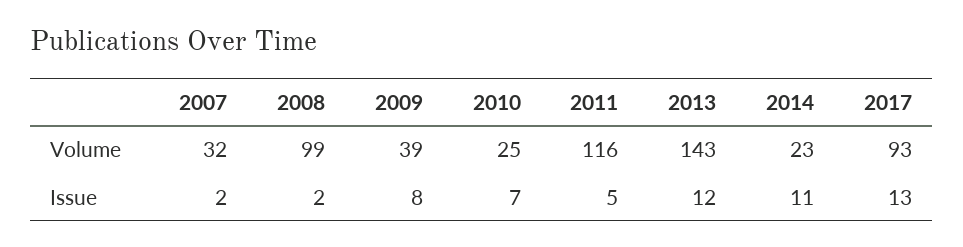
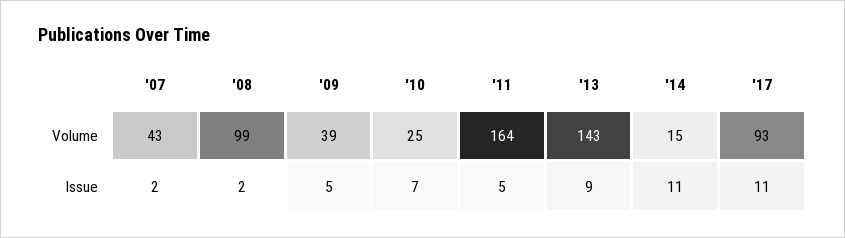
  {
    "2007": {
-     "Volume": 32,
+     "Volume": 43,
      "Issue": 2
    },
    "2008": {
      "Volume": 99,
      "Issue": 2
    },
    "2009": {
      "Volume": 39,
-     "Issue": 8
+     "Issue": 5
    },
    "2010": {
      "Volume": 25,
      "Issue": 7
    },
    "2011": {
-     "Volume": 116,
+     "Volume": 164,
      "Issue": 5
    },
    "2013": {
      "Volume": 143,
-     "Issue": 12
+     "Issue": 9
    },
    "2014": {
-     "Volume": 23,
+     "Volume": 15,
      "Issue": 11
    },
    "2017": {
      "Volume": 93,
-     "Issue": 13
+     "Issue": 11
    }
  }

